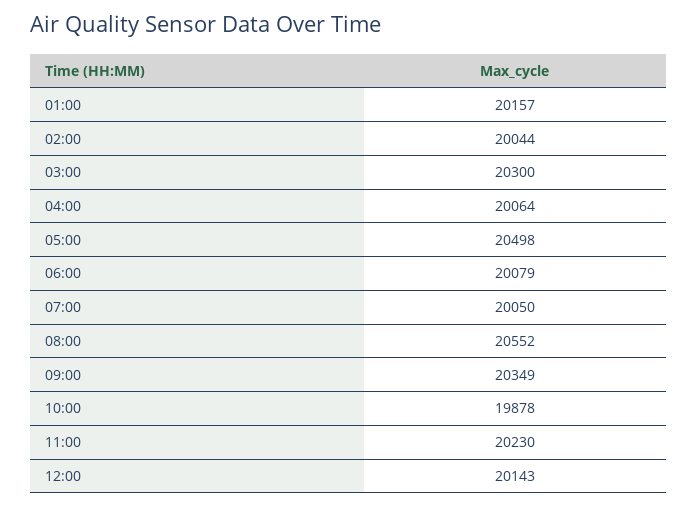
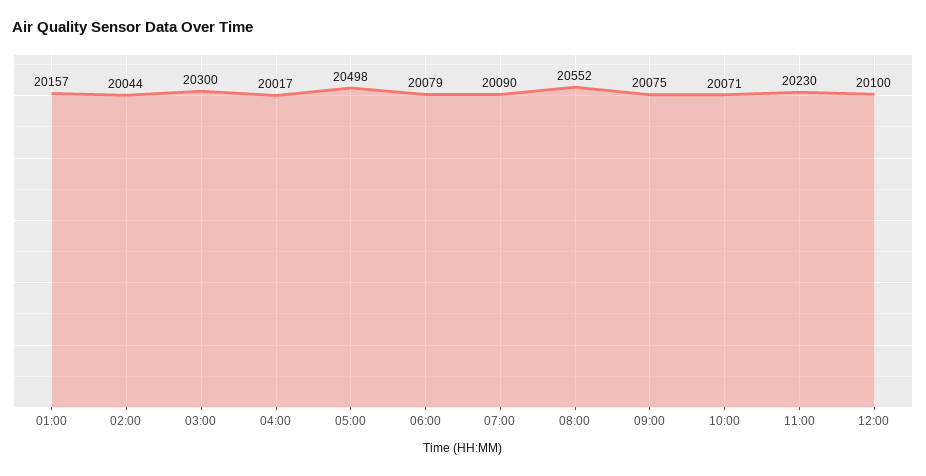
  {
    "01:00": 20157,
    "02:00": 20044,
    "03:00": 20300,
-   "04:00": 20064,
+   "04:00": 20017,
    "05:00": 20498,
    "06:00": 20079,
-   "07:00": 20050,
+   "07:00": 20090,
    "08:00": 20552,
-   "09:00": 20349,
+   "09:00": 20075,
-   "10:00": 19878,
+   "10:00": 20071,
    "11:00": 20230,
-   "12:00": 20143
+   "12:00": 20100
  }

